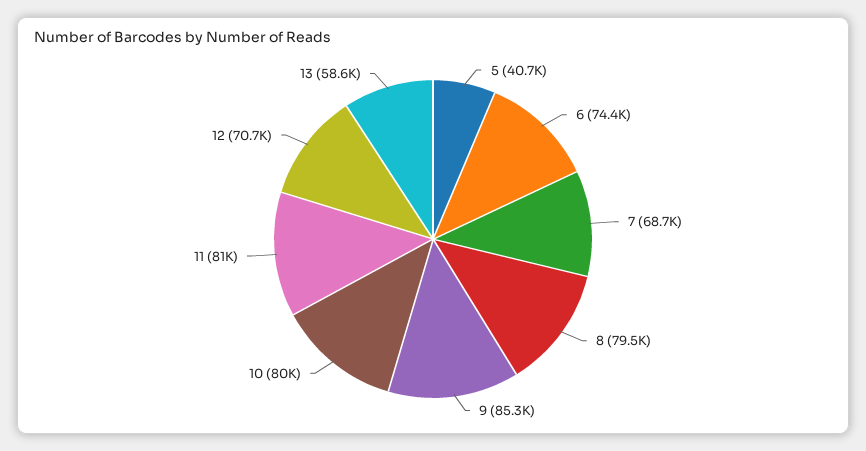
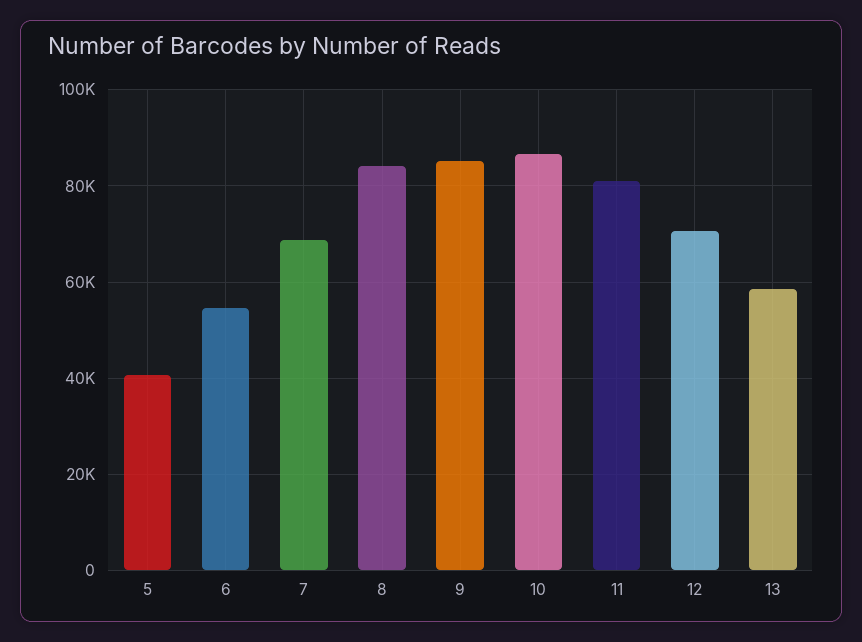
  {
    "5": 40700,
-   "6": 74400,
+   "6": 54000,
    "7": 68700,
-   "8": 79500,
+   "8": 84000,
    "9": 85300,
-   "10": 80000,
+   "10": 86000,
    "11": 81000,
    "12": 70700,
    "13": 58600
  }

